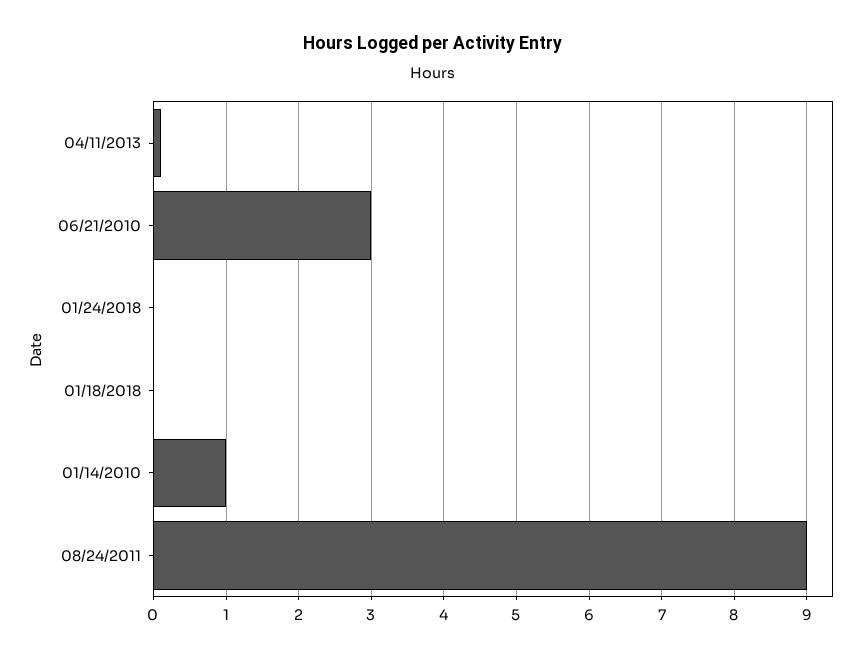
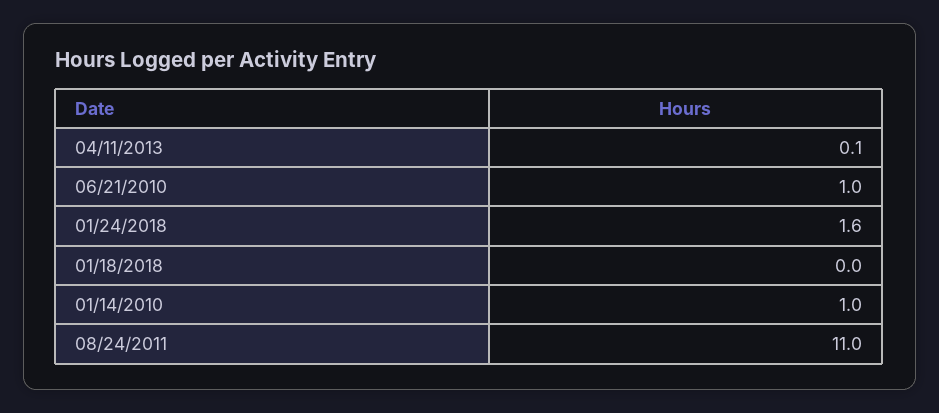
  {
    "04/11/2013": 0.1,
-   "06/21/2010": 3,
+   "06/21/2010": 1,
-   "01/24/2018": 0,
+   "01/24/2018": 1.6,
    "01/18/2018": 0,
    "01/14/2010": 1,
-   "08/24/2011": 9
+   "08/24/2011": 11
  }

